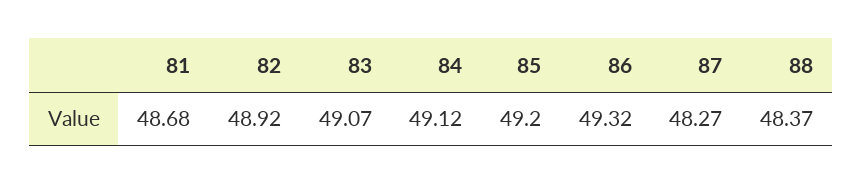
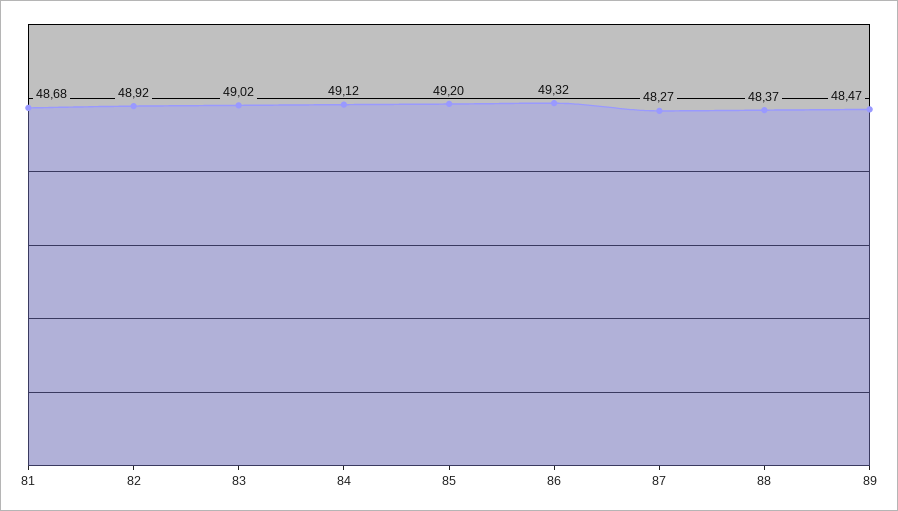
  {
    "81": 48.68,
    "82": 48.92,
-   "83": 49.07,
+   "83": 49.02,
    "84": 49.12,
    "85": 49.2,
    "86": 49.32,
    "87": 48.27,
-   "88": 48.37
+   "88": 48.37,
+   "89": 48.47
  }

